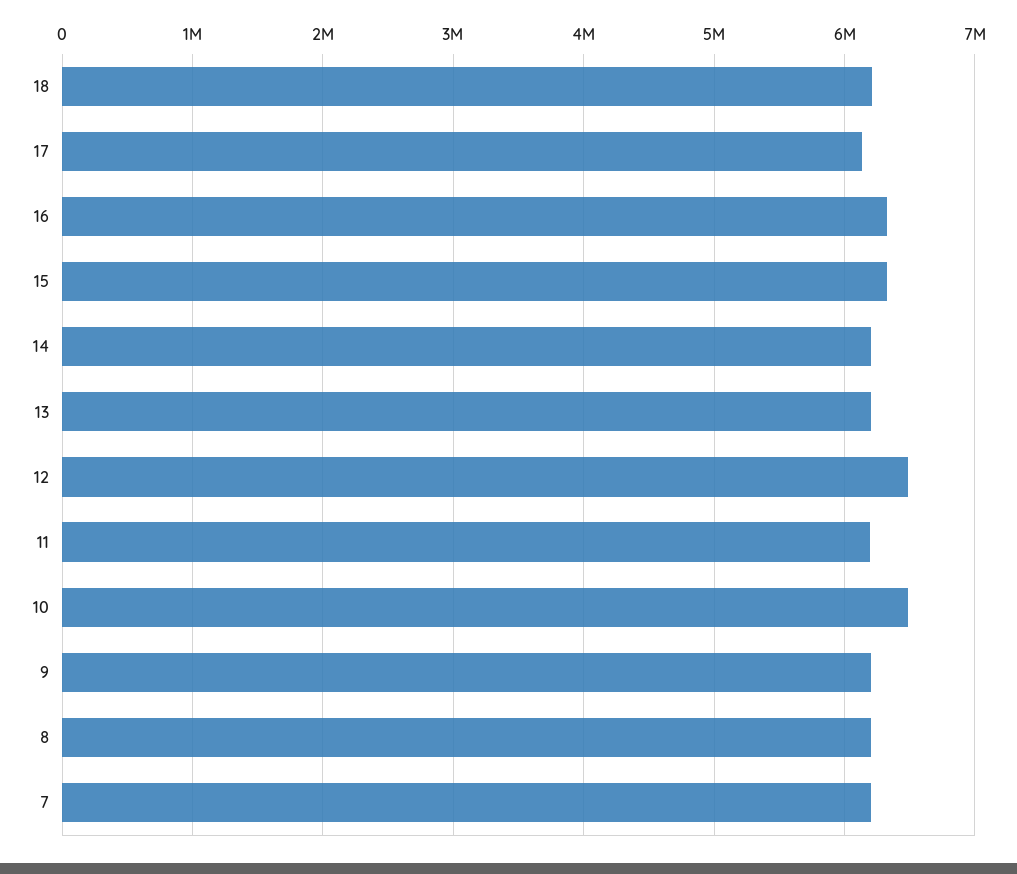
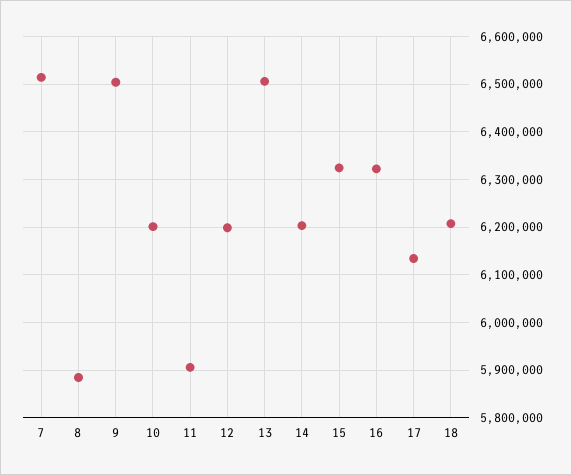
  {
    "18": 6200000,
    "17": 6140000,
    "16": 6320000,
    "15": 6320000,
    "14": 6200000,
-   "13": 6200000,
+   "13": 6500000,
-   "12": 6500000,
+   "12": 6200000,
-   "11": 6200000,
+   "11": 5900000,
-   "10": 6500000,
+   "10": 6200000,
-   "9": 6200000,
+   "9": 6500000,
-   "8": 6200000,
+   "8": 5880000,
-   "7": 6200000
+   "7": 6520000
  }

